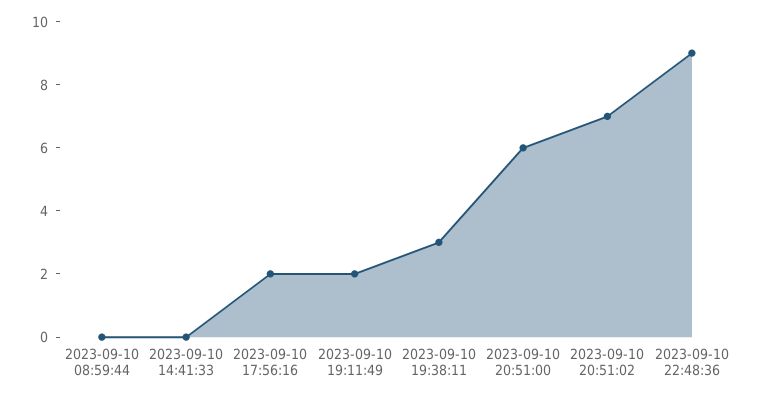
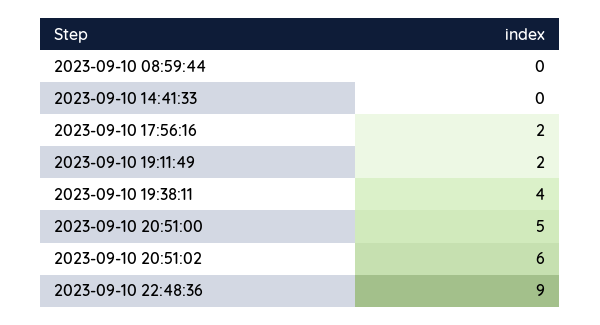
  {
    "2023-09-10 08:59:44": 0,
    "2023-09-10 14:41:33": 0,
    "2023-09-10 17:56:16": 2,
    "2023-09-10 19:11:49": 2,
-   "2023-09-10 19:38:11": 3,
+   "2023-09-10 19:38:11": 4,
-   "2023-09-10 20:51:00": 6,
+   "2023-09-10 20:51:00": 5,
-   "2023-09-10 20:51:02": 7,
+   "2023-09-10 20:51:02": 6,
    "2023-09-10 22:48:36": 9
  }

